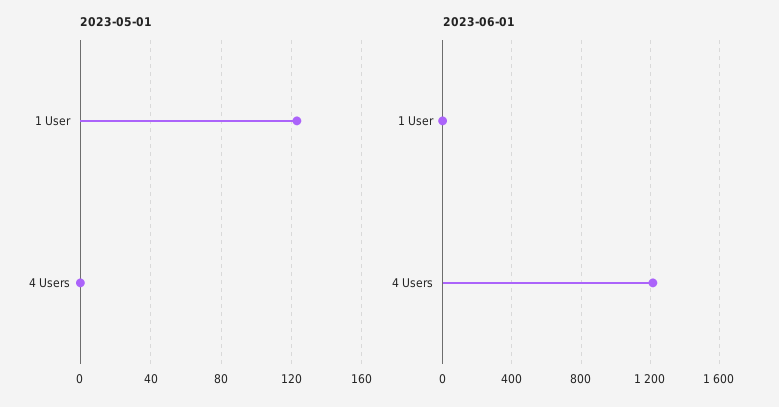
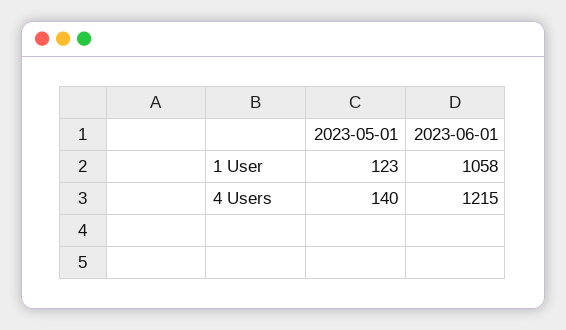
  {
    "2023-05-01": {
      "1 User": 123,
-     "4 Users": 0
+     "4 Users": 140
    },
    "2023-06-01": {
-     "1 User": 0,
+     "1 User": 1058,
      "4 Users": 1215
    }
  }

